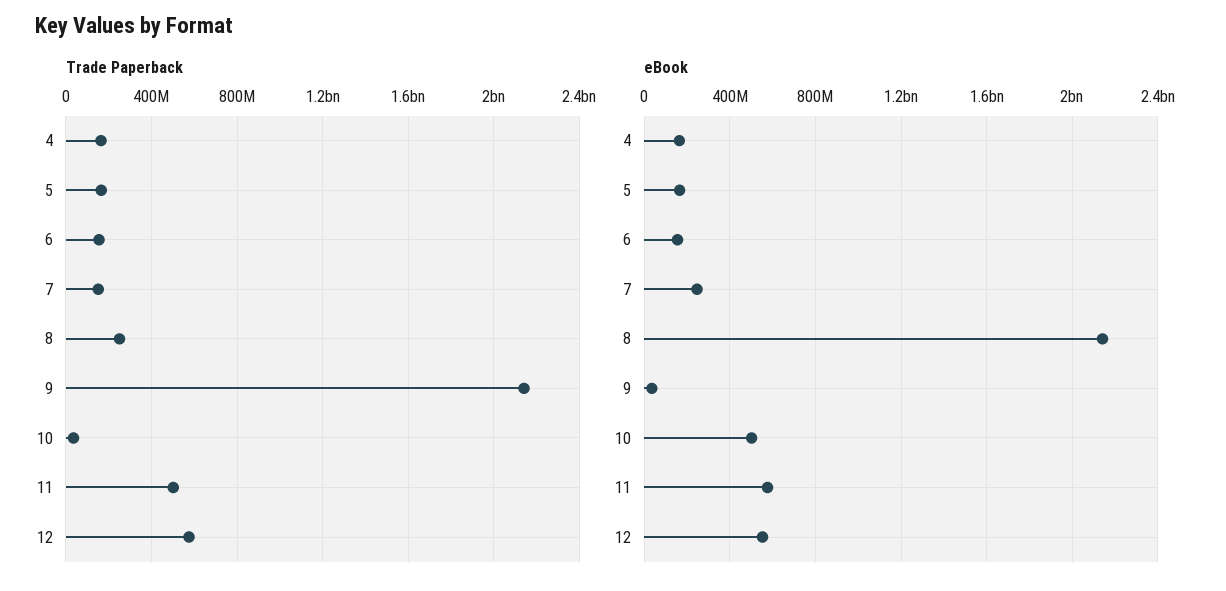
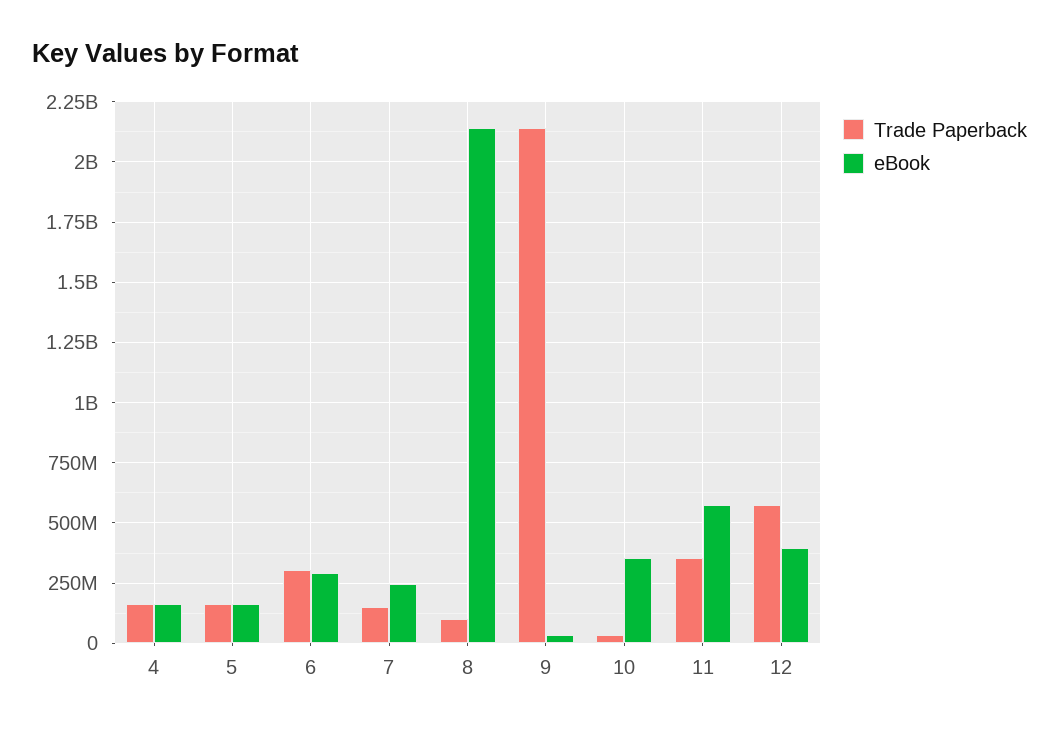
  {
    "Trade Paperback": {
      "4": 175000000,
      "5": 175000000,
-     "6": 150000000,
+     "6": 300000000,
      "7": 150000000,
-     "8": 250000000,
+     "8": 100000000,
      "9": 2150000000,
      "10": 25000000,
-     "11": 500000000,
+     "11": 350000000,
      "12": 575000000
    },
    "eBook": {
      "4": 175000000,
      "5": 175000000,
-     "6": 150000000,
+     "6": 300000000,
      "7": 250000000,
      "8": 2150000000,
      "9": 25000000,
-     "10": 500000000,
+     "10": 350000000,
      "11": 575000000,
-     "12": 550000000
+     "12": 400000000
    }
  }

